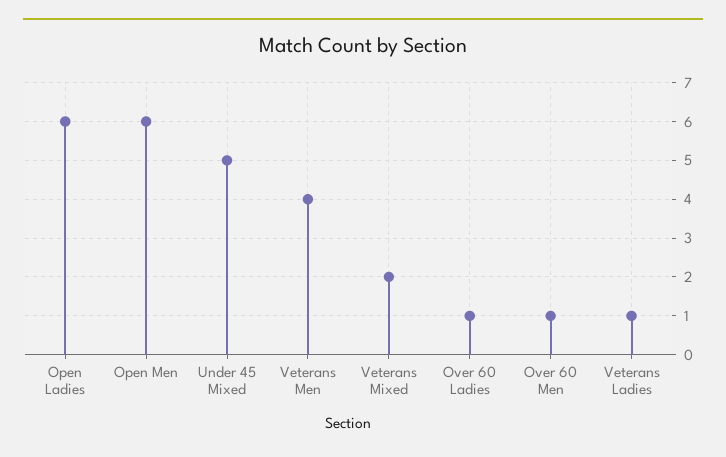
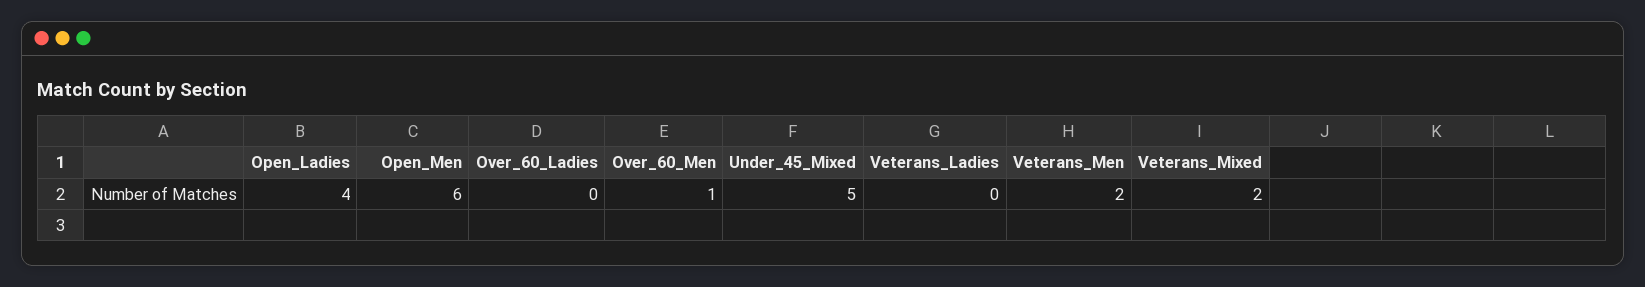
  {
-   "Open Ladies": 6,
+   "Open Ladies": 4,
    "Open Men": 6,
    "Under 45 Mixed": 5,
-   "Veterans Men": 4,
+   "Veterans Men": 2,
    "Veterans Mixed": 2,
-   "Over 60 Ladies": 1,
+   "Over 60 Ladies": 0,
    "Over 60 Men": 1,
-   "Veterans Ladies": 1
+   "Veterans Ladies": 0
  }

